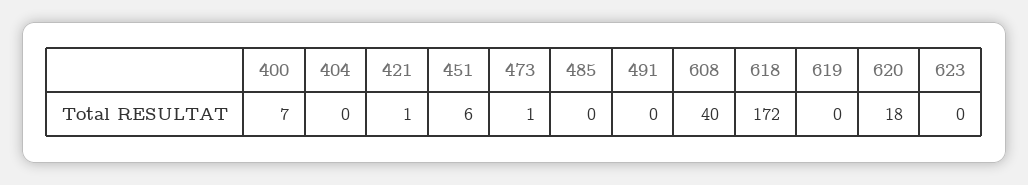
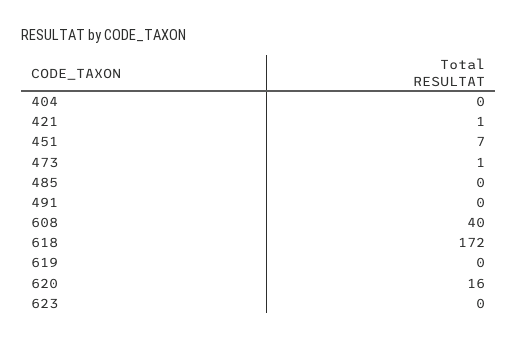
  {
-   "400": 7,
    "404": 0,
    "421": 1,
-   "451": 6,
+   "451": 7,
    "473": 1,
    "485": 0,
    "491": 0,
    "608": 40,
    "618": 172,
    "619": 0,
-   "620": 18,
+   "620": 16,
    "623": 0
  }

